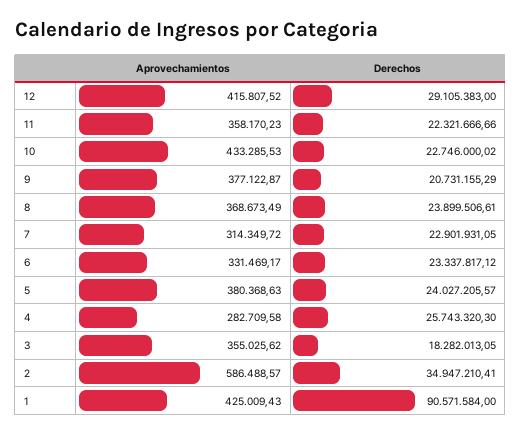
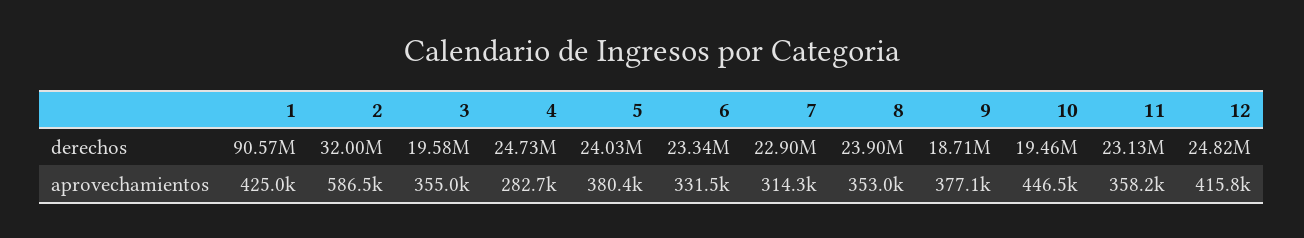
  {
    "Aprovechamientos": {
      "12": 415807.52,
      "11": 358170.23,
-     "10": 433285.53,
+     "10": 446500,
      "9": 377122.87,
-     "8": 368673.49,
+     "8": 353000,
      "7": 314349.72,
      "6": 331469.17,
      "5": 380368.63,
      "4": 282709.58,
      "3": 355025.62,
      "2": 586488.57,
      "1": 425009.43
    },
    "Derechos": {
-     "12": 29105383,
+     "12": 24820000,
-     "11": 22321666.66,
+     "11": 23130000,
-     "10": 22746000.02,
+     "10": 19460000,
-     "9": 20731155.29,
+     "9": 18710000,
      "8": 23899506.61,
      "7": 22901931.05,
      "6": 23337817.12,
      "5": 24027205.57,
-     "4": 25743320.3,
+     "4": 24730000,
-     "3": 18282013.05,
+     "3": 19580000,
-     "2": 34947210.41,
+     "2": 32000000,
      "1": 90571584
    }
  }

